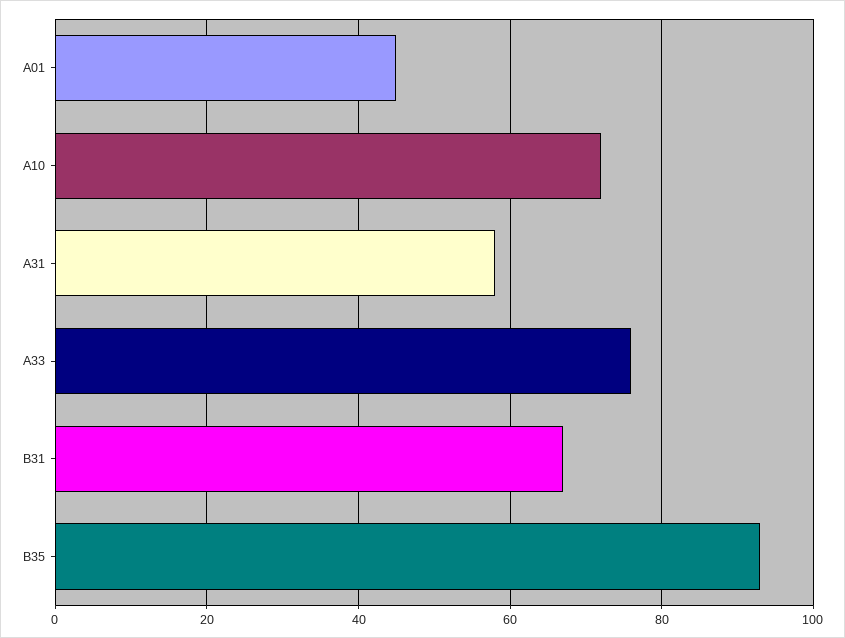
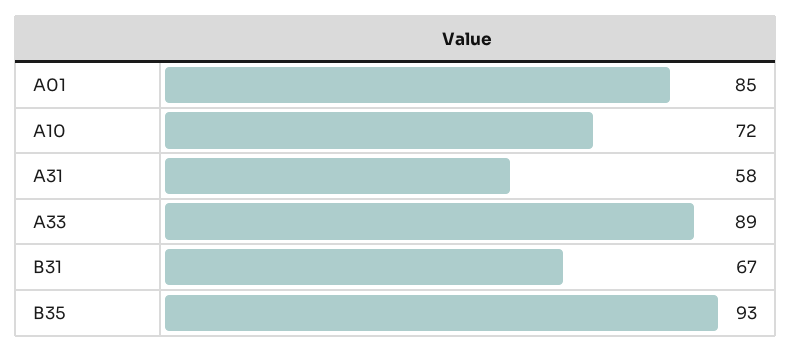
  {
-   "A01": 45,
+   "A01": 85,
    "A10": 72,
    "A31": 58,
-   "A33": 75,
+   "A33": 89,
    "B31": 67,
    "B35": 93
  }

